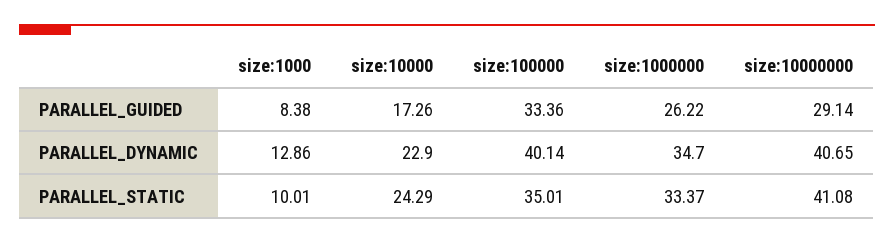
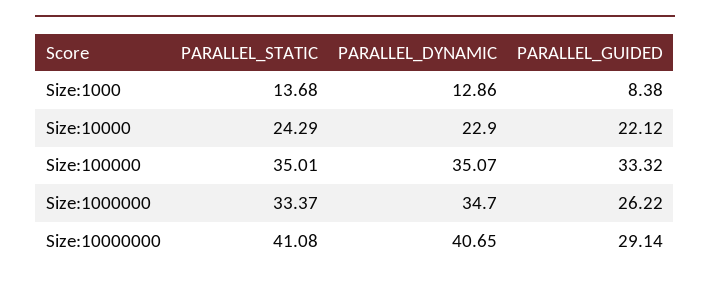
  {
    "size:1000": {
      "PARALLEL_GUIDED": 8.38,
      "PARALLEL_DYNAMIC": 12.86,
-     "PARALLEL_STATIC": 10.01
+     "PARALLEL_STATIC": 13.68
    },
    "size:10000": {
-     "PARALLEL_GUIDED": 17.26,
+     "PARALLEL_GUIDED": 22.12,
      "PARALLEL_DYNAMIC": 22.9,
      "PARALLEL_STATIC": 24.29
    },
    "size:100000": {
-     "PARALLEL_GUIDED": 33.36,
+     "PARALLEL_GUIDED": 33.32,
-     "PARALLEL_DYNAMIC": 40.14,
+     "PARALLEL_DYNAMIC": 35.07,
      "PARALLEL_STATIC": 35.01
    },
    "size:1000000": {
      "PARALLEL_GUIDED": 26.22,
      "PARALLEL_DYNAMIC": 34.7,
      "PARALLEL_STATIC": 33.37
    },
    "size:10000000": {
      "PARALLEL_GUIDED": 29.14,
      "PARALLEL_DYNAMIC": 40.65,
      "PARALLEL_STATIC": 41.08
    }
  }

